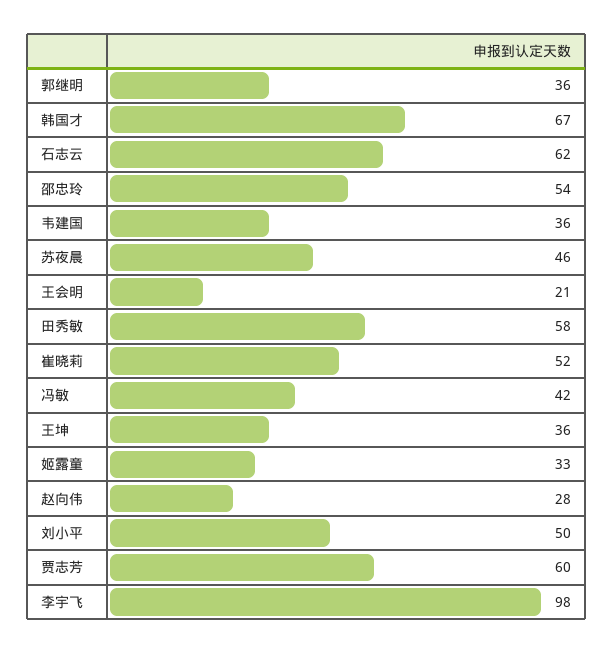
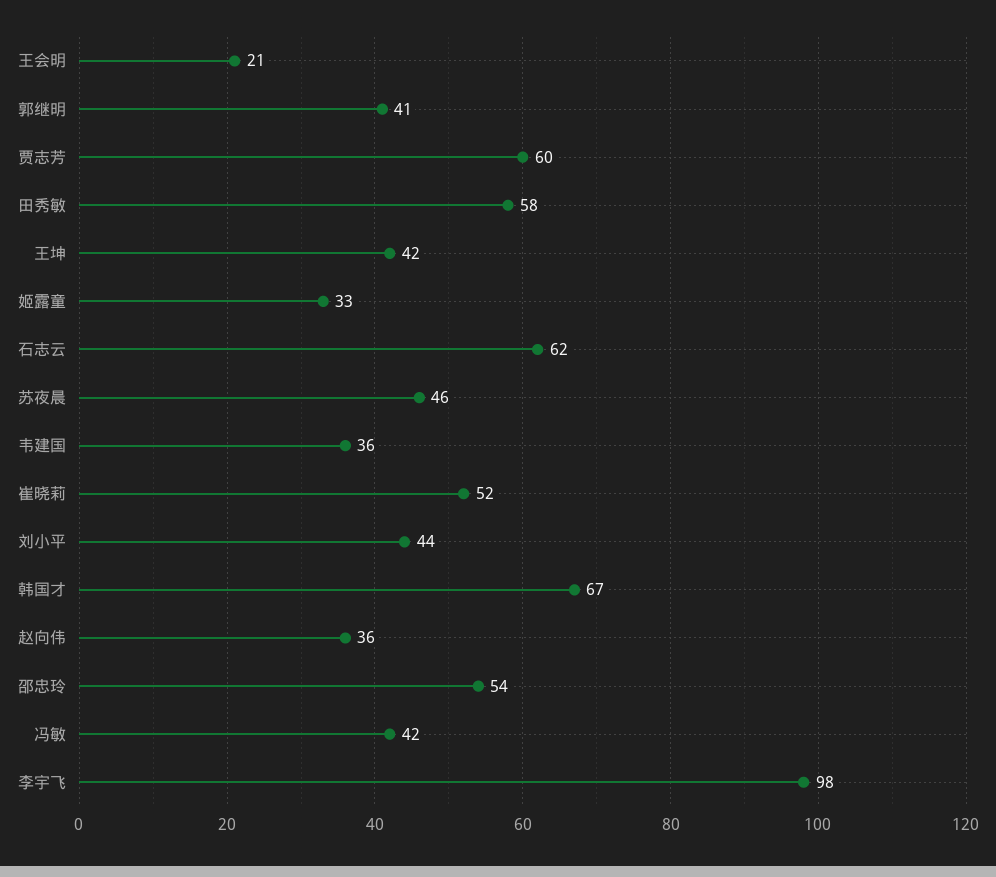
  {
-   "郭继明": 36,
+   "郭继明": 41,
    "韩国才": 67,
    "石志云": 62,
    "邵忠玲": 54,
    "韦建国": 36,
    "苏夜晨": 46,
    "王会明": 21,
    "田秀敏": 58,
    "崔晓莉": 52,
    "冯敏": 42,
-   "王坤": 36,
+   "王坤": 42,
    "姬露童": 33,
-   "赵向伟": 28,
+   "赵向伟": 36,
-   "刘小平": 50,
+   "刘小平": 44,
    "贾志芳": 60,
    "李宇飞": 98
  }

